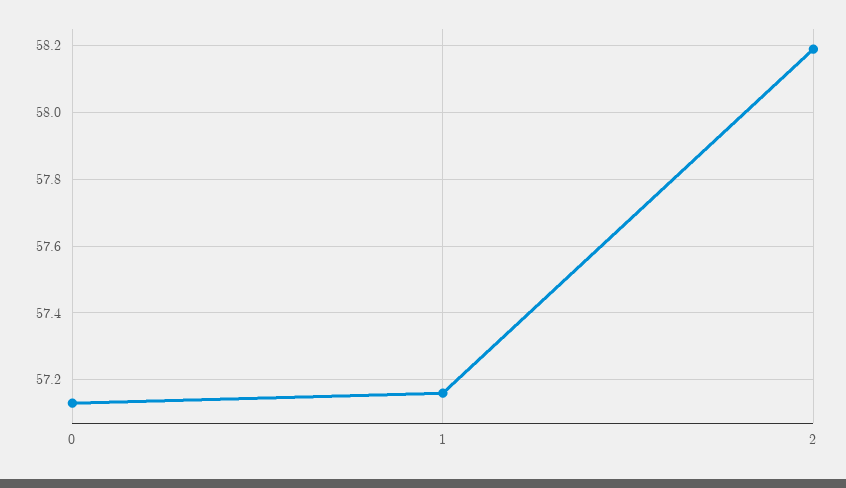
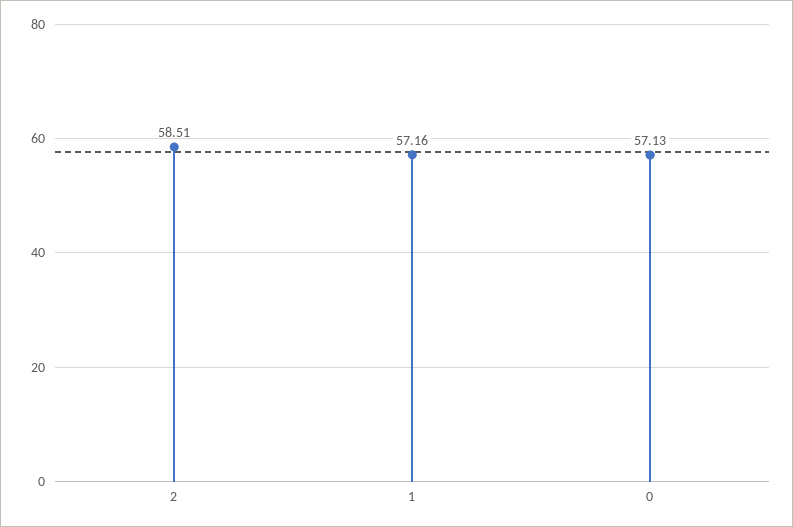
  {
    "0": 57.13,
    "1": 57.16,
-   "2": 58.2
+   "2": 58.51
  }

